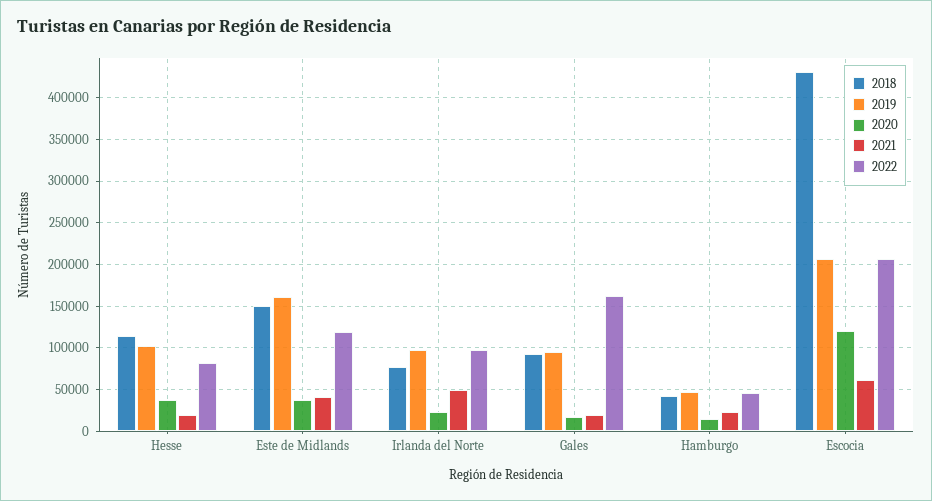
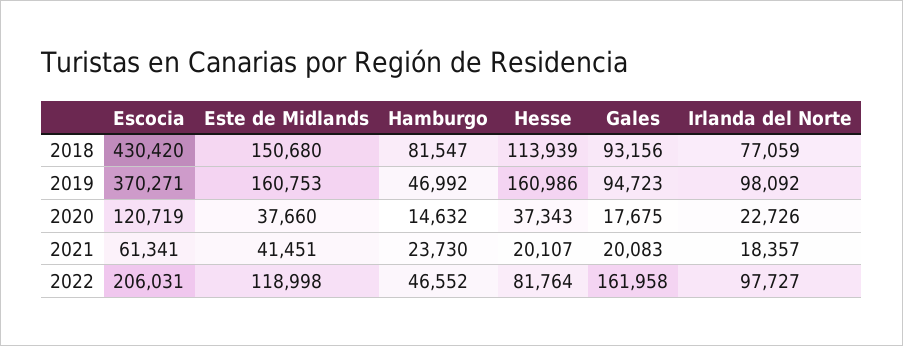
  {
    "2018": {
      "Hesse": 113939,
      "Este de Midlands": 150680,
      "Irlanda del Norte": 77059,
      "Gales": 93156,
-     "Hamburgo": 40000,
+     "Hamburgo": 81547,
      "Escocia": 430420
    },
    "2019": {
-     "Hesse": 100000,
+     "Hesse": 160986,
      "Este de Midlands": 160753,
      "Irlanda del Norte": 98092,
      "Gales": 94723,
      "Hamburgo": 46992,
-     "Escocia": 210000
+     "Escocia": 370271
    },
    "2020": {
      "Hesse": 37343,
      "Este de Midlands": 37660,
      "Irlanda del Norte": 22726,
      "Gales": 17675,
      "Hamburgo": 14632,
      "Escocia": 120719
    },
    "2021": {
      "Hesse": 20107,
      "Este de Midlands": 41451,
-     "Irlanda del Norte": 50000,
+     "Irlanda del Norte": 18357,
      "Gales": 20083,
      "Hamburgo": 23730,
      "Escocia": 61341
    },
    "2022": {
      "Hesse": 81764,
      "Este de Midlands": 118998,
      "Irlanda del Norte": 97727,
      "Gales": 161958,
      "Hamburgo": 46552,
      "Escocia": 206031
    }
  }

